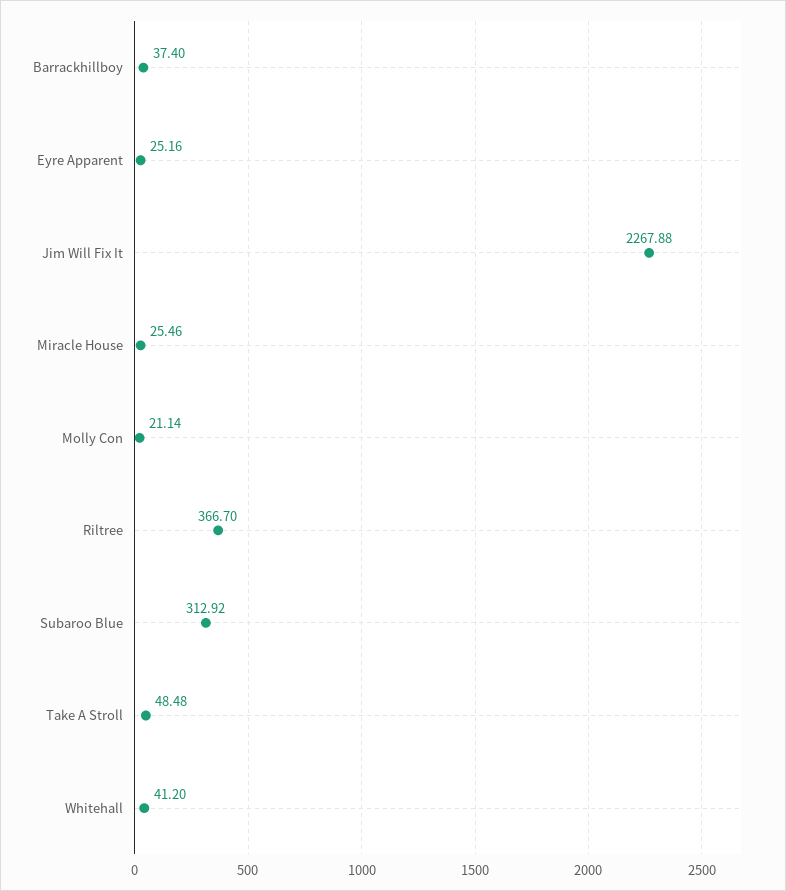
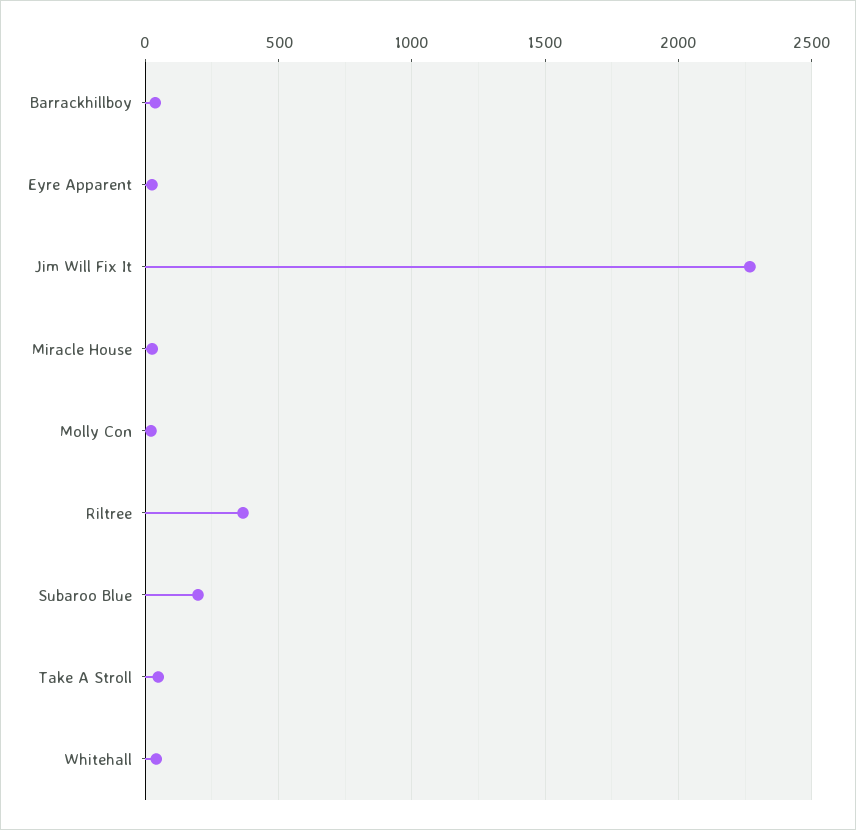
  {
    "Barrackhillboy": 37.4,
    "Eyre Apparent": 25.16,
    "Jim Will Fix It": 2267.88,
    "Miracle House": 25.46,
    "Molly Con": 21.14,
    "Riltree": 366.7,
-   "Subaroo Blue": 312.92,
+   "Subaroo Blue": 200,
    "Take A Stroll": 48.48,
    "Whitehall": 41.2
  }

